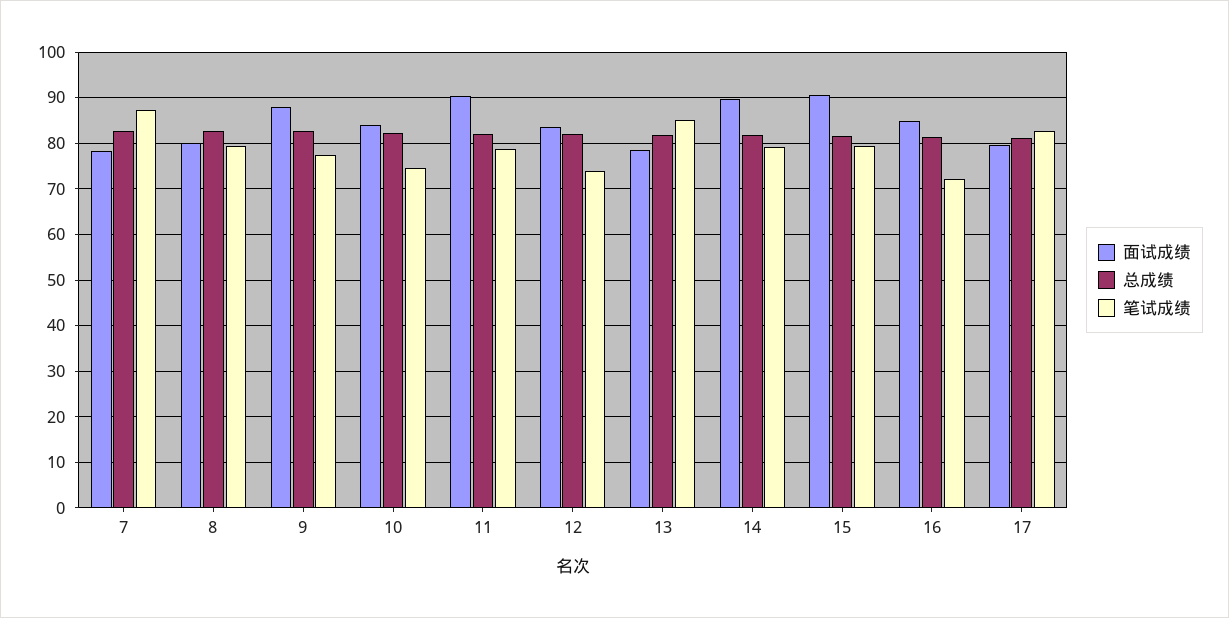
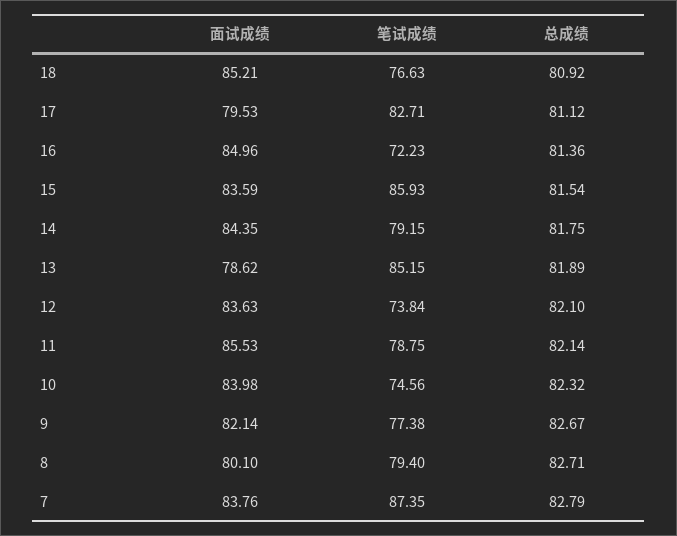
  {
    "面试成绩": {
-     "7": 78,
+     "7": 83.76,
      "8": 80.1,
-     "9": 88,
+     "9": 82.14,
      "10": 83.98,
-     "11": 90,
+     "11": 85.53,
      "12": 83.63,
      "13": 78.62,
-     "14": 90,
+     "14": 84.35,
-     "15": 90,
+     "15": 83.59,
      "16": 84.96,
-     "17": 79.53
+     "17": 79.53,
+     "18": 85.21
    },
    "总成绩": {
      "7": 82.79,
      "8": 82.71,
      "9": 82.67,
      "10": 82.32,
      "11": 82.14,
      "12": 82.1,
      "13": 81.89,
      "14": 81.75,
      "15": 81.54,
      "16": 81.36,
-     "17": 81.12
+     "17": 81.12,
+     "18": 80.92
    },
    "笔试成绩": {
      "7": 87.35,
      "8": 79.4,
      "9": 77.38,
      "10": 74.56,
      "11": 78.75,
      "12": 73.84,
      "13": 85.15,
      "14": 79.15,
-     "15": 80,
+     "15": 85.93,
      "16": 72.23,
-     "17": 82.71
+     "17": 82.71,
+     "18": 76.63
    }
  }

